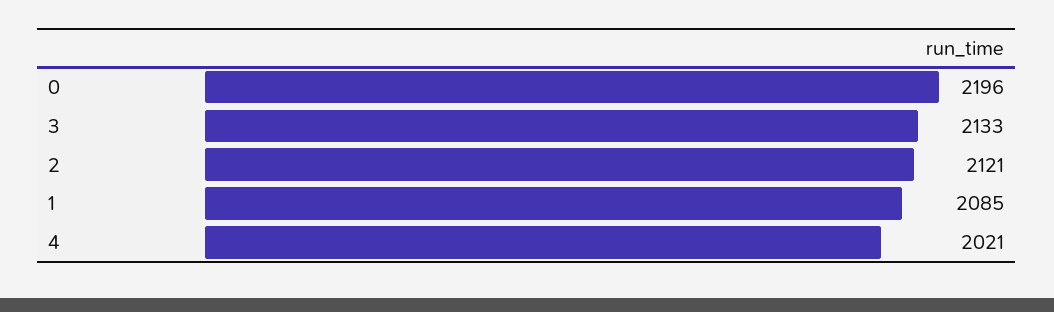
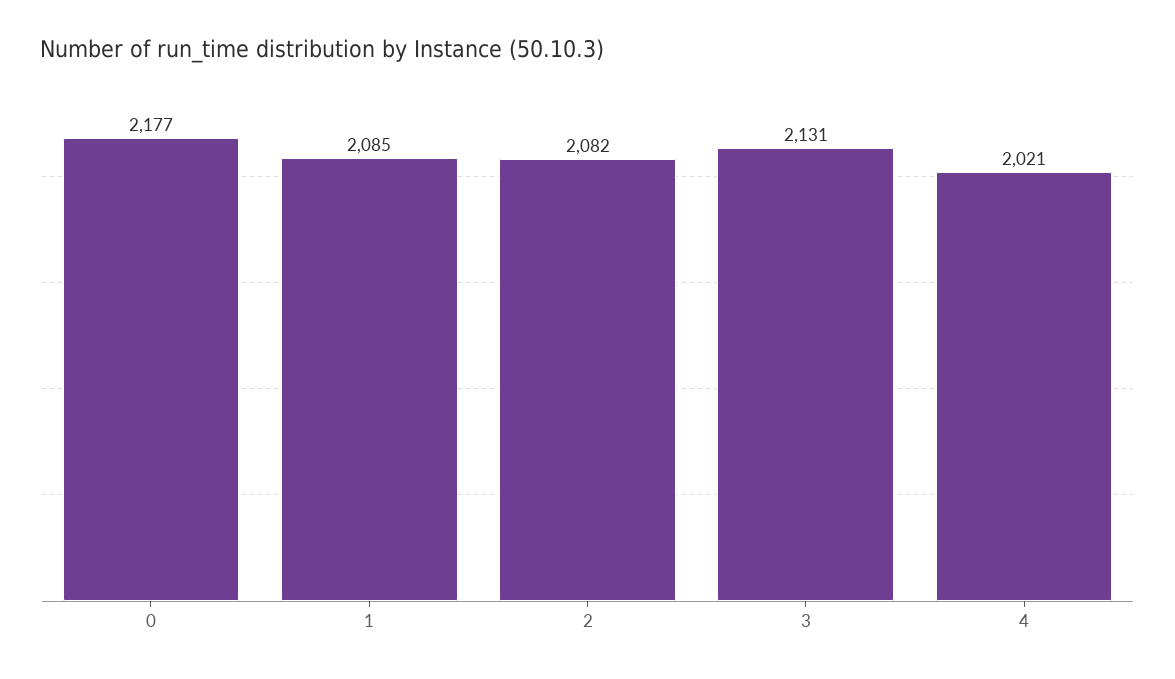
  {
-   "0": 2196,
+   "0": 2177,
-   "3": 2133,
+   "3": 2131,
-   "2": 2121,
+   "2": 2082,
    "1": 2085,
    "4": 2021
  }

